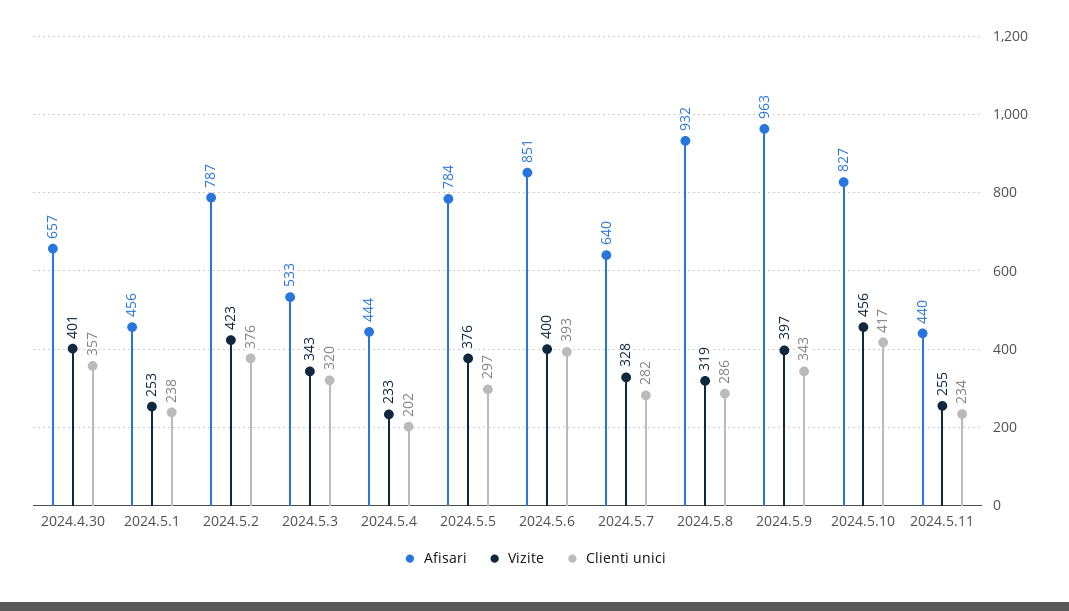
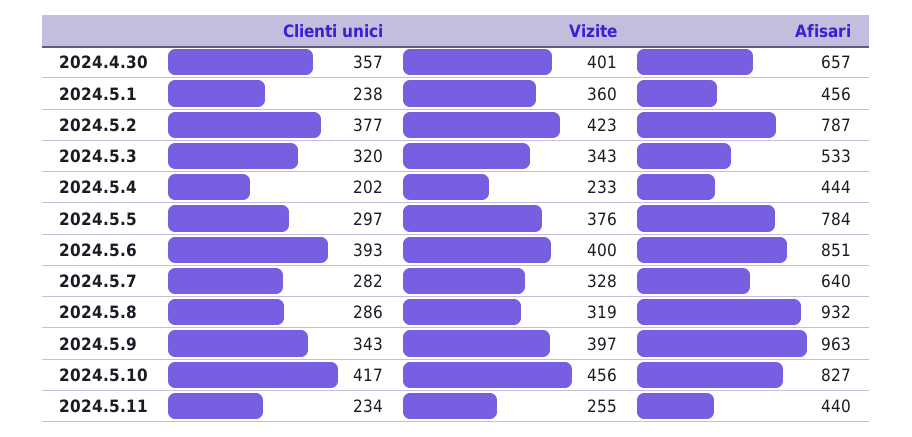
  {
    "Afisari": {
      "2024.4.30": 657,
      "2024.5.1": 456,
      "2024.5.2": 787,
      "2024.5.3": 533,
      "2024.5.4": 444,
      "2024.5.5": 784,
      "2024.5.6": 851,
      "2024.5.7": 640,
      "2024.5.8": 932,
      "2024.5.9": 963,
      "2024.5.10": 827,
      "2024.5.11": 440
    },
    "Vizite": {
      "2024.4.30": 401,
-     "2024.5.1": 253,
+     "2024.5.1": 360,
      "2024.5.2": 423,
      "2024.5.3": 343,
      "2024.5.4": 233,
      "2024.5.5": 376,
      "2024.5.6": 400,
      "2024.5.7": 328,
      "2024.5.8": 319,
      "2024.5.9": 397,
      "2024.5.10": 456,
      "2024.5.11": 255
    },
    "Clienti unici": {
      "2024.4.30": 357,
      "2024.5.1": 238,
-     "2024.5.2": 376,
+     "2024.5.2": 377,
      "2024.5.3": 320,
      "2024.5.4": 202,
      "2024.5.5": 297,
      "2024.5.6": 393,
      "2024.5.7": 282,
      "2024.5.8": 286,
      "2024.5.9": 343,
      "2024.5.10": 417,
      "2024.5.11": 234
    }
  }

